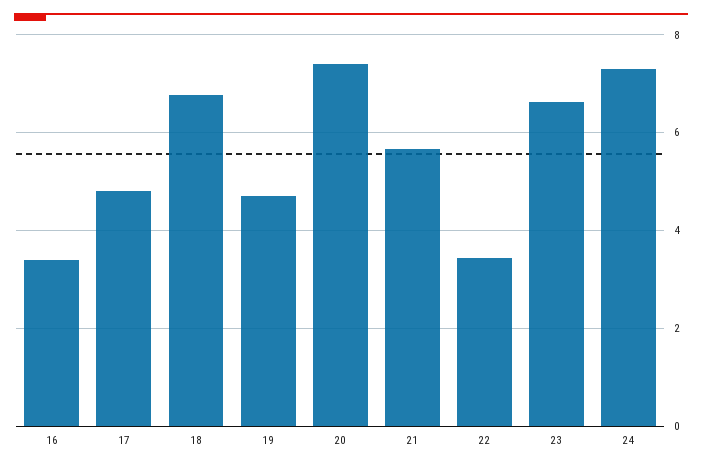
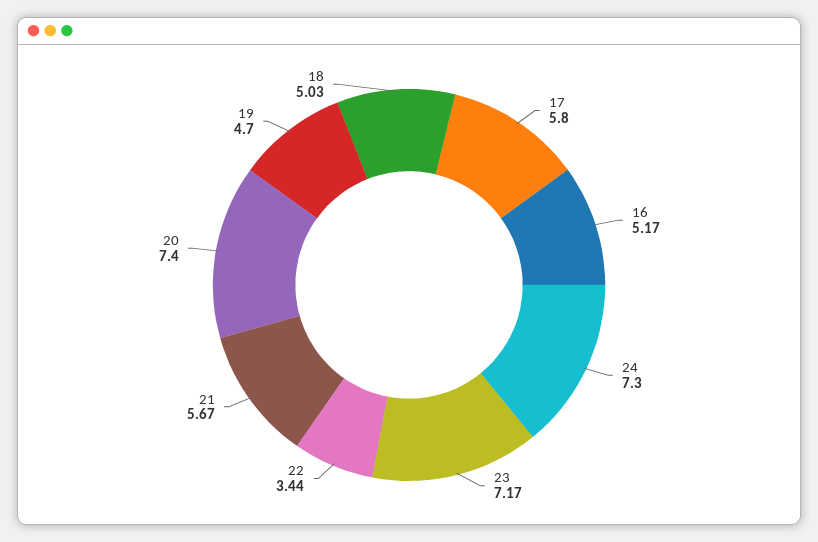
  {
-   "16": 3.4,
+   "16": 5.17,
-   "17": 4.8,
+   "17": 5.8,
-   "18": 6.8,
+   "18": 5.03,
    "19": 4.7,
    "20": 7.4,
    "21": 5.67,
    "22": 3.44,
-   "23": 6.6,
+   "23": 7.17,
    "24": 7.3
  }

